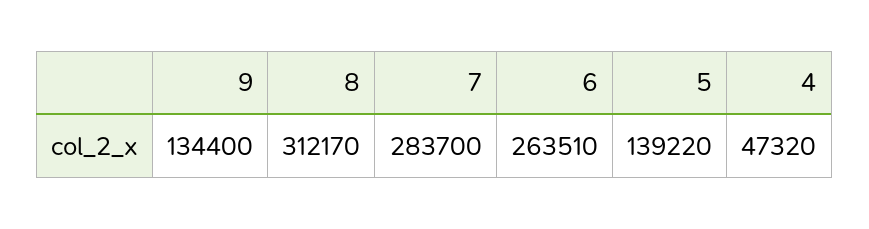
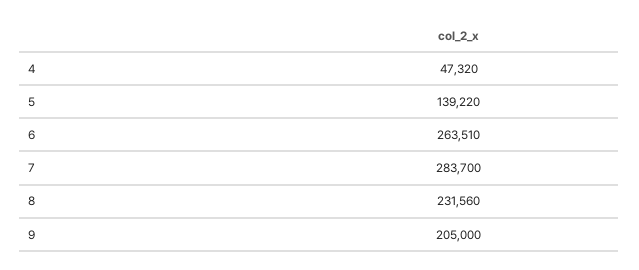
  {
-   "9": 134400,
+   "9": 205000,
-   "8": 312170,
+   "8": 231560,
    "7": 283700,
    "6": 263510,
    "5": 139220,
    "4": 47320
  }

